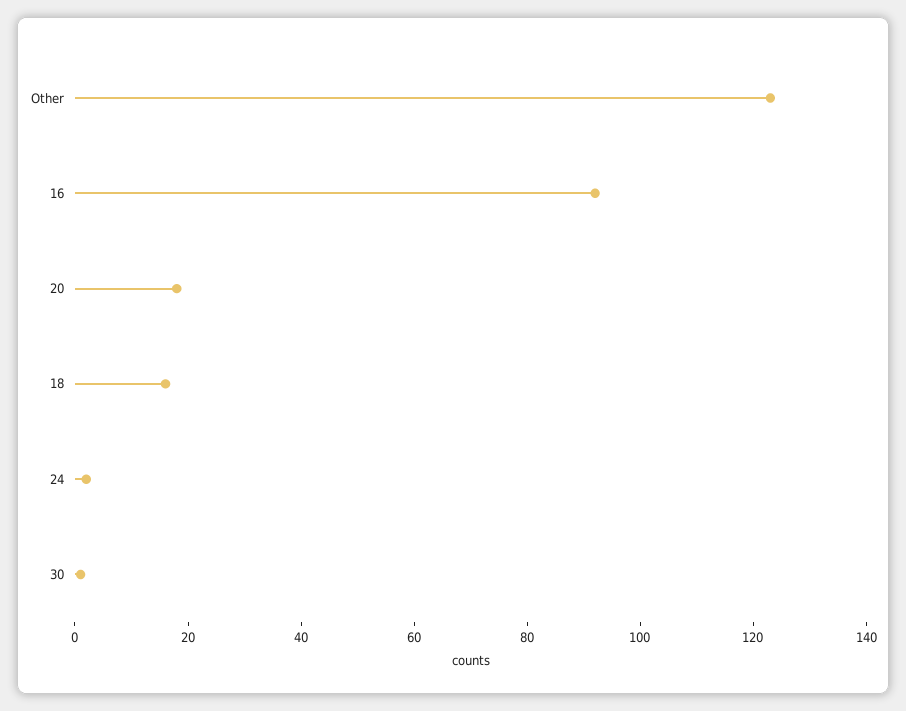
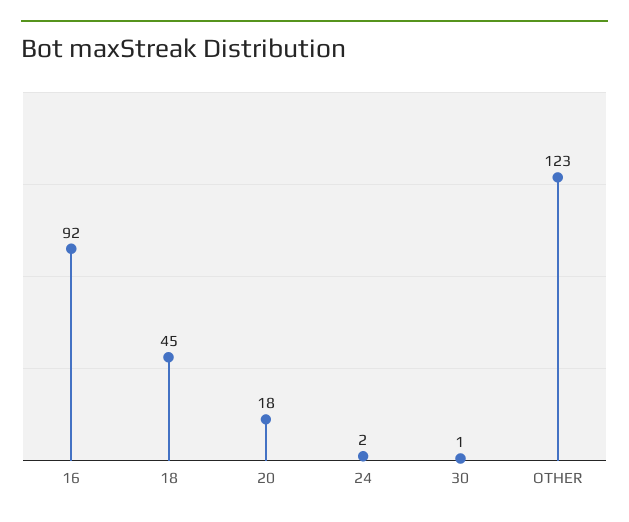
  {
    "Other": 123,
    "16": 92,
    "20": 18,
-   "18": 15,
+   "18": 45,
    "24": 2,
    "30": 1
  }

